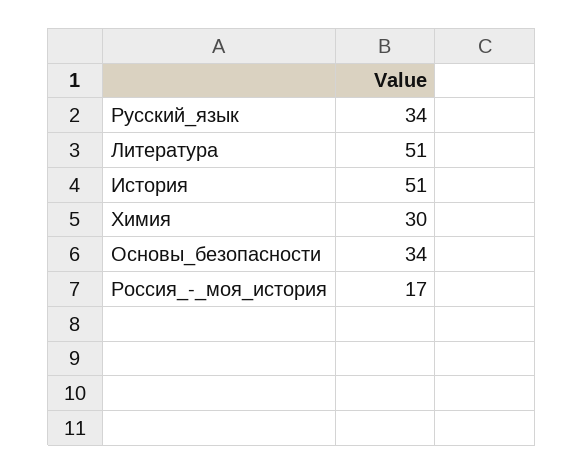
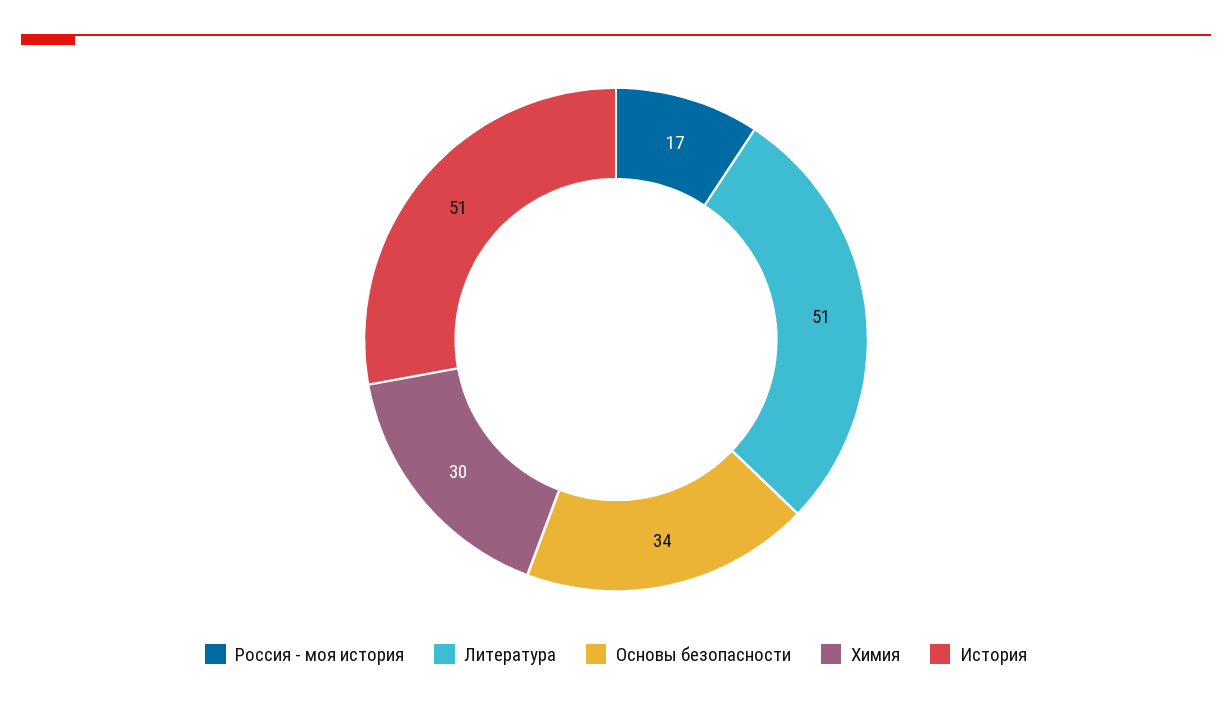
  {
-   "Русский_язык": 34,
    "Литература": 51,
    "История": 51,
    "Химия": 30,
    "Основы_безопасности": 34,
    "Россия_-_моя_история": 17
  }

